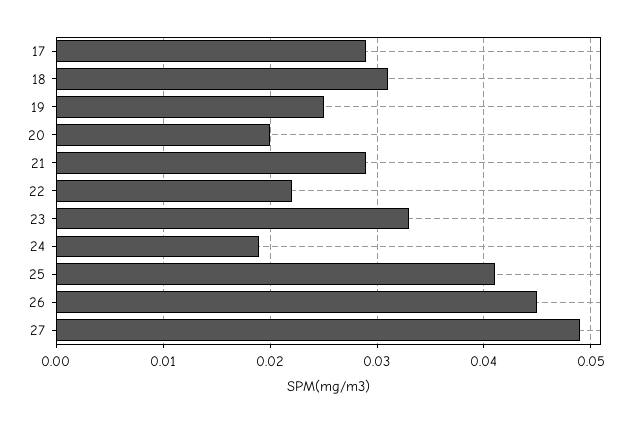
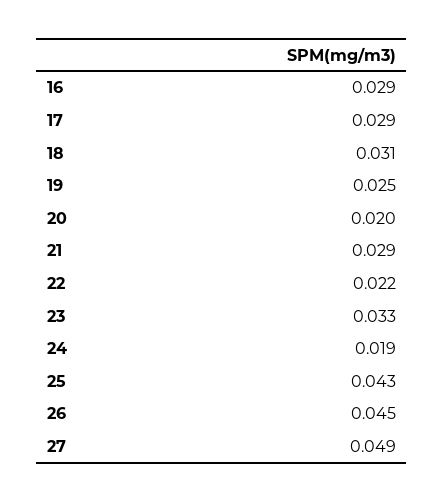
  {
    "17": 0.029,
    "18": 0.031,
    "19": 0.025,
    "20": 0.02,
    "21": 0.029,
    "22": 0.022,
    "23": 0.033,
    "24": 0.019,
-   "25": 0.041,
+   "25": 0.043,
    "26": 0.045,
-   "27": 0.049
+   "27": 0.049,
+   "16": 0.029
  }

